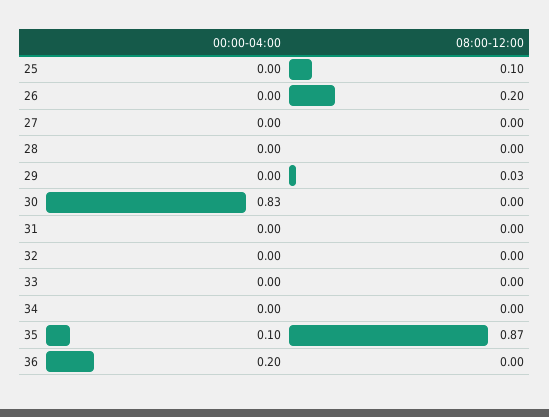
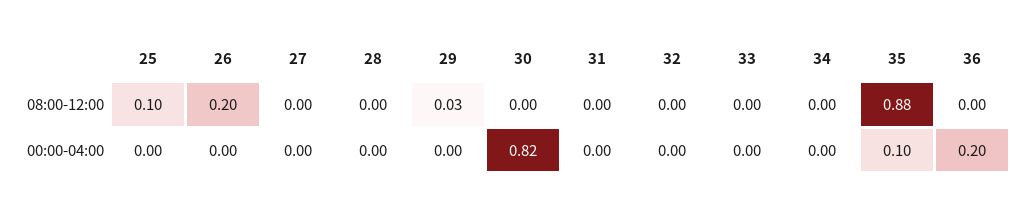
  {
    "00:00-04:00": {
      "25": 0,
      "26": 0,
      "27": 0,
      "28": 0,
      "29": 0,
-     "30": 0.83,
+     "30": 0.82,
      "31": 0,
      "32": 0,
      "33": 0,
      "34": 0,
      "35": 0.1,
      "36": 0.2
    },
    "08:00-12:00": {
      "25": 0.1,
      "26": 0.2,
      "27": 0,
      "28": 0,
      "29": 0.03,
      "30": 0,
      "31": 0,
      "32": 0,
      "33": 0,
      "34": 0,
-     "35": 0.87,
+     "35": 0.88,
      "36": 0
    }
  }

